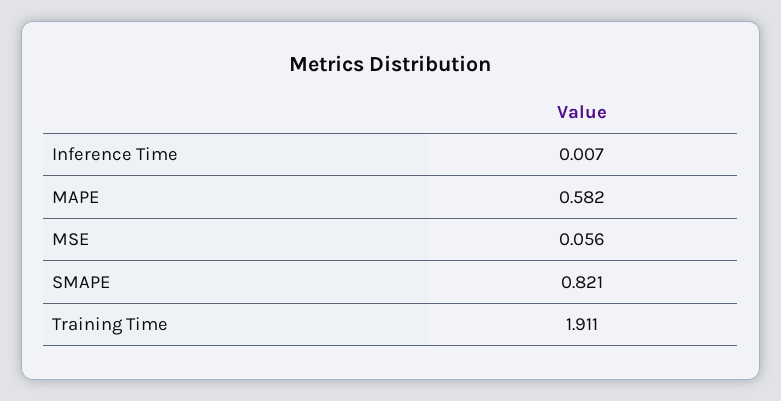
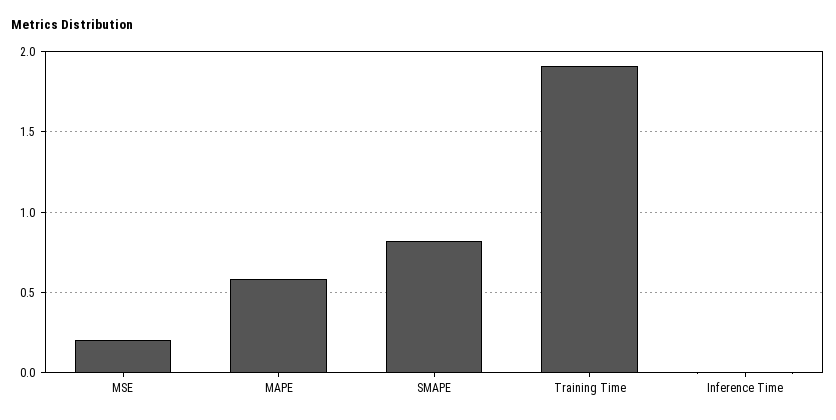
  {
    "Inference Time": 0.007,
    "MAPE": 0.582,
-   "MSE": 0.056,
+   "MSE": 0.2,
    "SMAPE": 0.821,
    "Training Time": 1.911
  }

